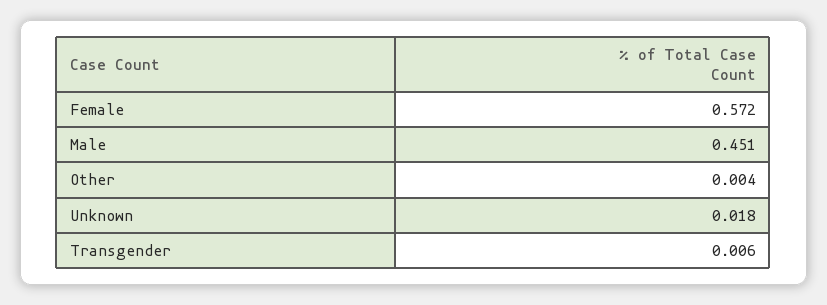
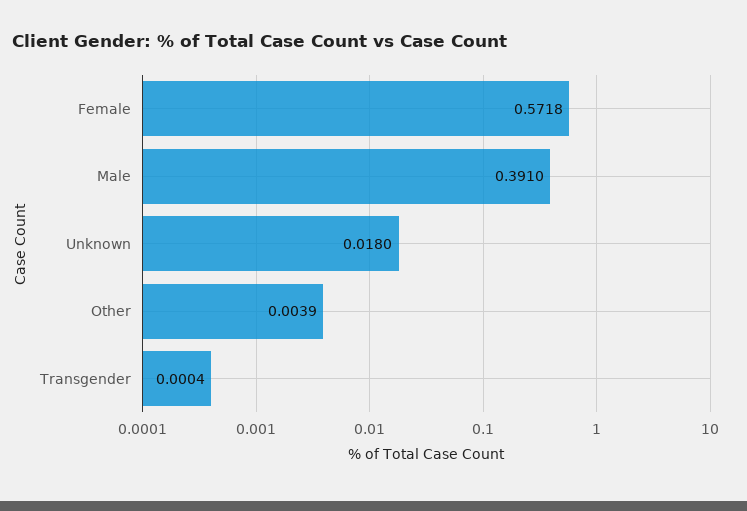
  {
    "Female": 0.5718,
-   "Male": 0.451,
+   "Male": 0.391,
    "Other": 0.0039,
    "Unknown": 0.018,
-   "Transgender": 0.006
+   "Transgender": 0.0004
  }

